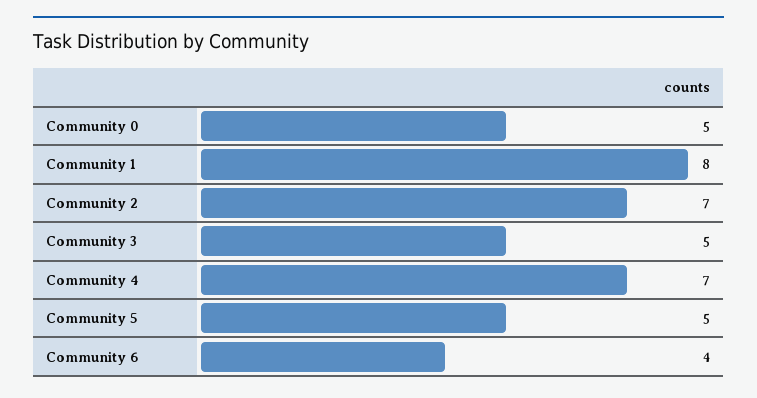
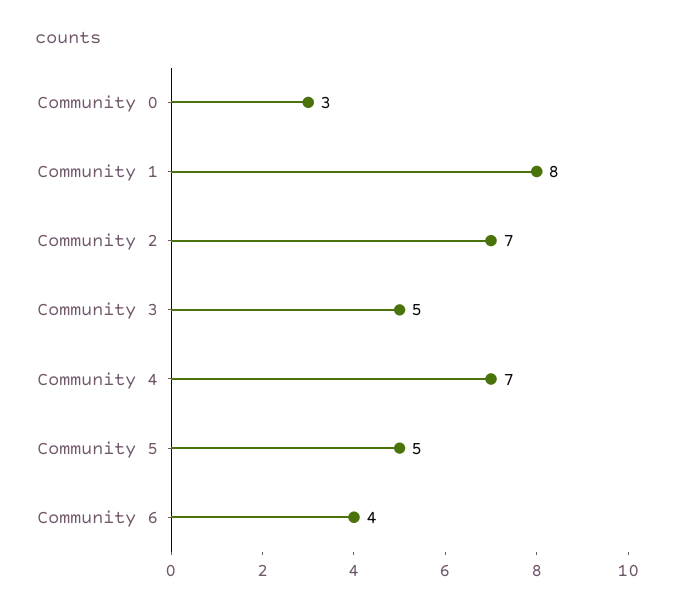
  {
-   "Community 0": 5,
+   "Community 0": 3,
    "Community 1": 8,
    "Community 2": 7,
    "Community 3": 5,
    "Community 4": 7,
    "Community 5": 5,
    "Community 6": 4
  }

